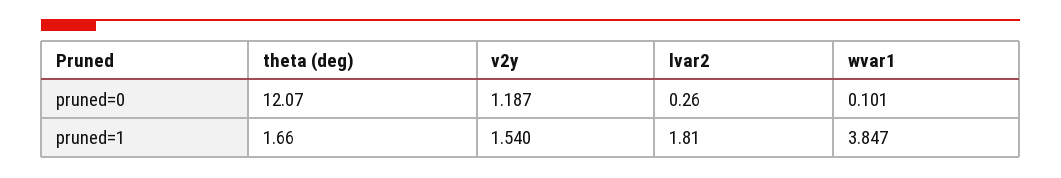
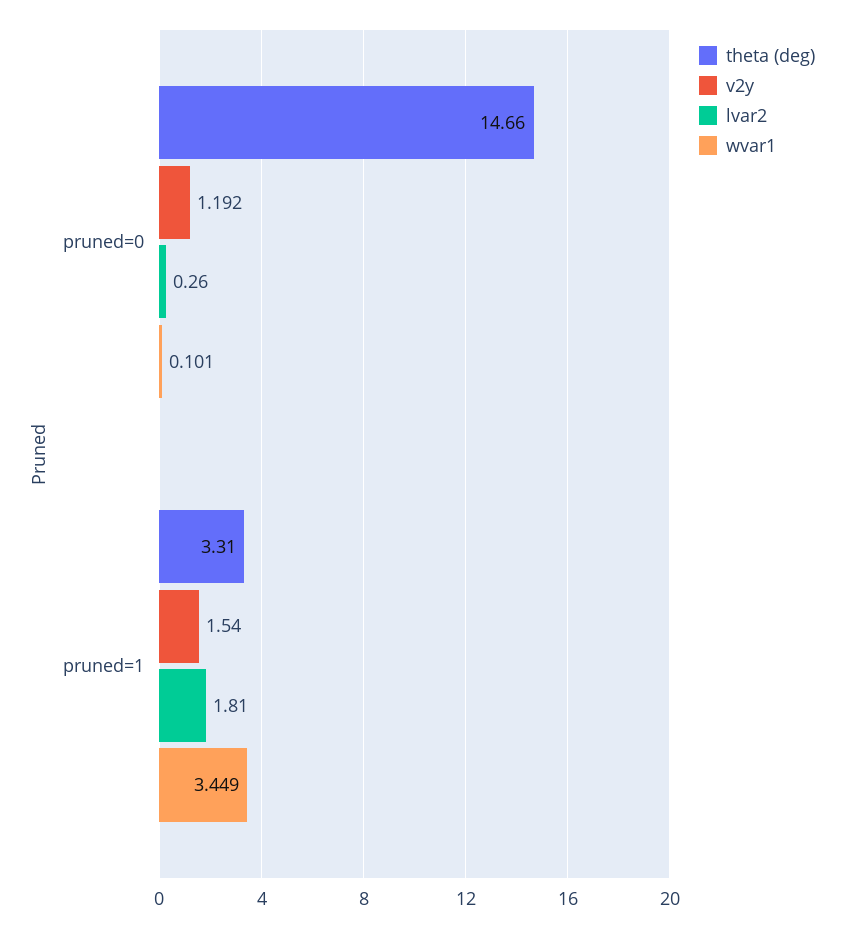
  {
    "theta (deg)": {
-     "pruned=0": 12.07,
+     "pruned=0": 14.66,
-     "pruned=1": 1.66
+     "pruned=1": 3.31
    },
    "v2y": {
-     "pruned=0": 1.187,
+     "pruned=0": 1.192,
      "pruned=1": 1.54
    },
    "lvar2": {
      "pruned=0": 0.26,
      "pruned=1": 1.81
    },
    "wvar1": {
      "pruned=0": 0.101,
-     "pruned=1": 3.847
+     "pruned=1": 3.449
    }
  }

